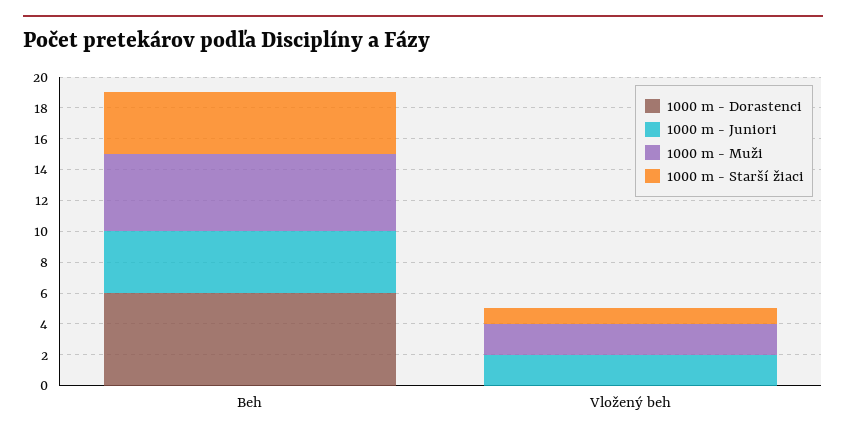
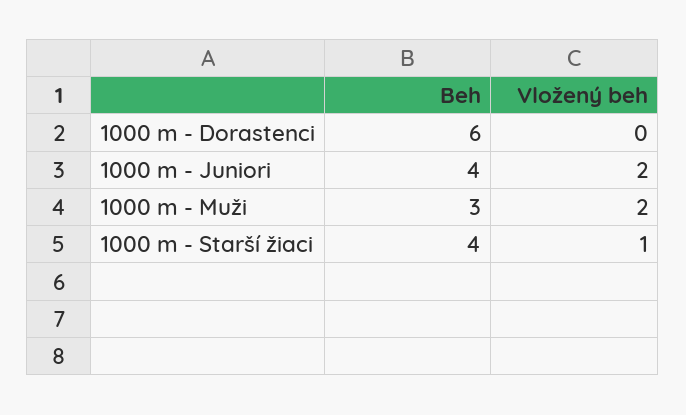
  {
    "1000 m - Dorastenci": {
      "Beh": 6,
      "Vložený beh": 0
    },
    "1000 m - Juniori": {
      "Beh": 4,
      "Vložený beh": 2
    },
    "1000 m - Muži": {
-     "Beh": 5,
+     "Beh": 3,
      "Vložený beh": 2
    },
    "1000 m - Starší žiaci": {
      "Beh": 4,
      "Vložený beh": 1
    }
  }

